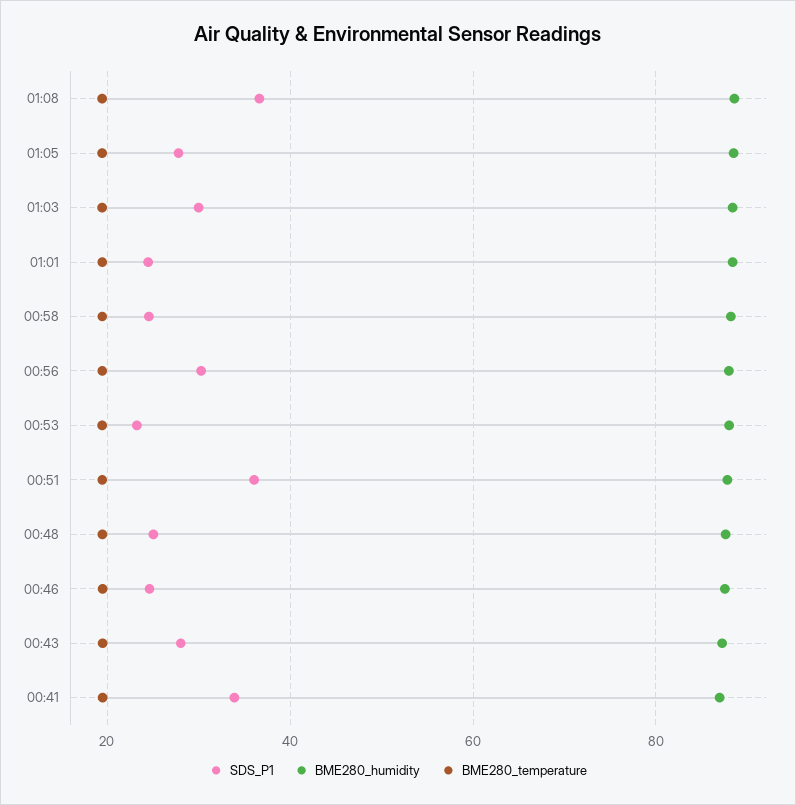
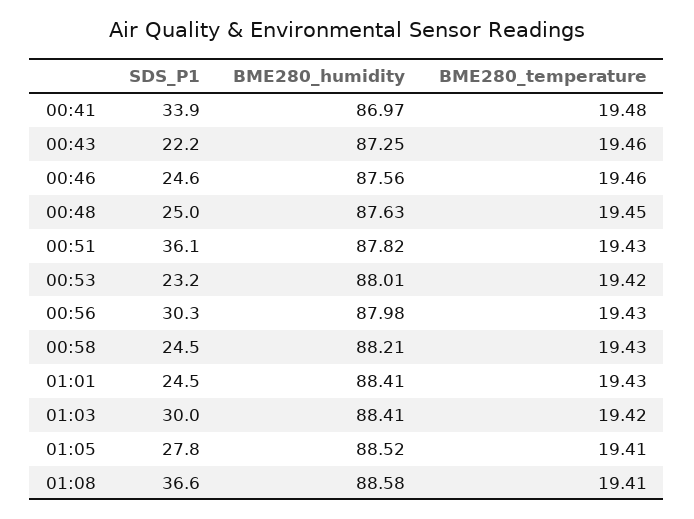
  {
    "SDS_P1": {
      "01:08": 36.6,
      "01:05": 27.8,
      "01:03": 30,
      "01:01": 24.5,
      "00:58": 24.5,
      "00:56": 30.3,
      "00:53": 23.2,
      "00:51": 36.1,
      "00:48": 25,
      "00:46": 24.6,
-     "00:43": 28,
+     "00:43": 22.2,
      "00:41": 33.9
    },
    "BME280_humidity": {
      "01:08": 88.58,
      "01:05": 88.52,
      "01:03": 88.41,
      "01:01": 88.41,
      "00:58": 88.21,
      "00:56": 87.98,
      "00:53": 88.01,
      "00:51": 87.82,
      "00:48": 87.63,
      "00:46": 87.56,
      "00:43": 87.25,
      "00:41": 86.97
    },
    "BME280_temperature": {
      "01:08": 19.41,
      "01:05": 19.41,
      "01:03": 19.42,
      "01:01": 19.43,
      "00:58": 19.43,
      "00:56": 19.43,
      "00:53": 19.42,
      "00:51": 19.43,
      "00:48": 19.45,
      "00:46": 19.46,
      "00:43": 19.46,
      "00:41": 19.48
    }
  }

